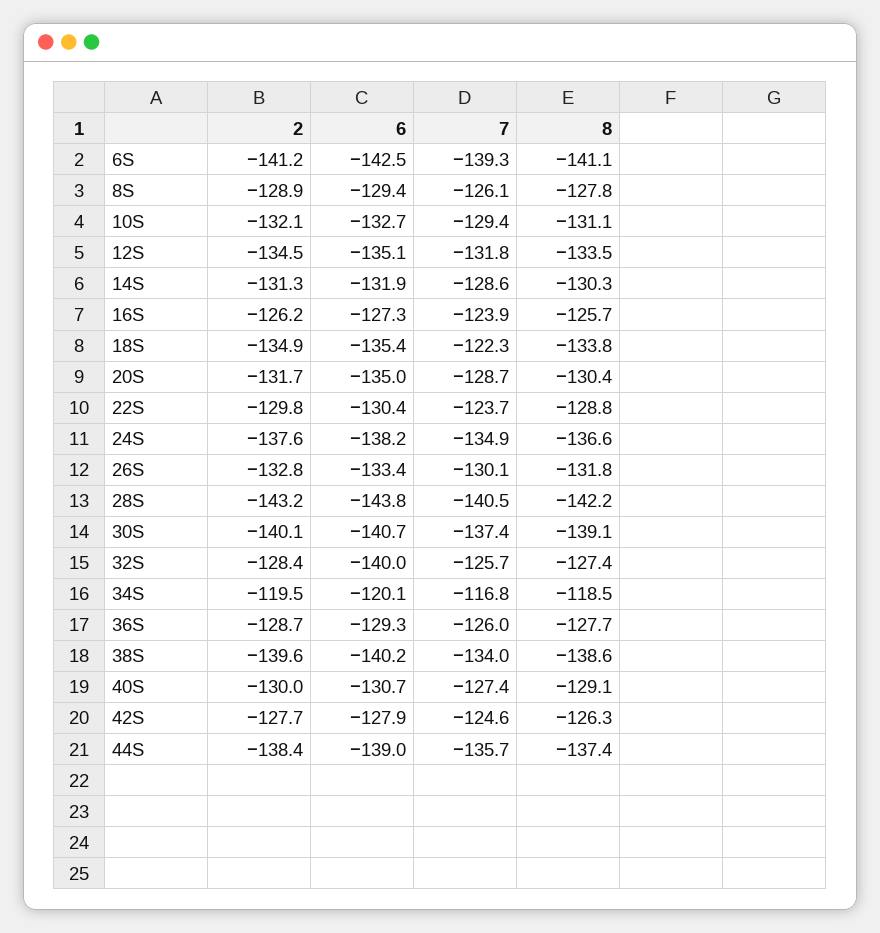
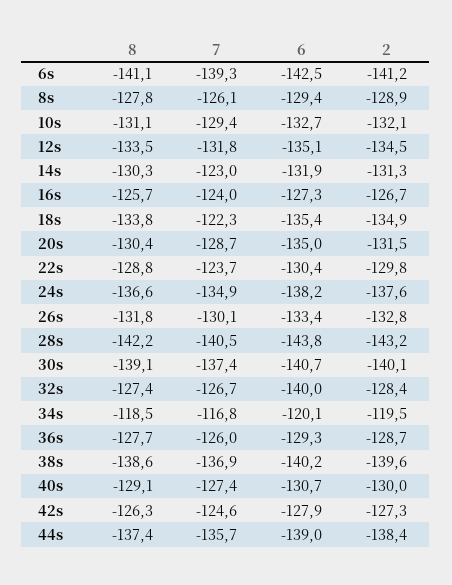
  {
    "2": {
      "6S": -141.2,
      "8S": -128.9,
      "10S": -132.1,
      "12S": -134.5,
      "14S": -131.3,
-     "16S": -126.2,
+     "16S": -126.7,
      "18S": -134.9,
-     "20S": -131.7,
+     "20S": -131.5,
      "22S": -129.8,
      "24S": -137.6,
      "26S": -132.8,
      "28S": -143.2,
      "30S": -140.1,
      "32S": -128.4,
      "34S": -119.5,
      "36S": -128.7,
      "38S": -139.6,
      "40S": -130,
-     "42S": -127.7,
+     "42S": -127.3,
      "44S": -138.4
    },
    "6": {
      "6S": -142.5,
      "8S": -129.4,
      "10S": -132.7,
      "12S": -135.1,
      "14S": -131.9,
      "16S": -127.3,
      "18S": -135.4,
      "20S": -135,
      "22S": -130.4,
      "24S": -138.2,
      "26S": -133.4,
      "28S": -143.8,
      "30S": -140.7,
      "32S": -140,
      "34S": -120.1,
      "36S": -129.3,
      "38S": -140.2,
      "40S": -130.7,
      "42S": -127.9,
      "44S": -139
    },
    "7": {
      "6S": -139.3,
      "8S": -126.1,
      "10S": -129.4,
      "12S": -131.8,
-     "14S": -128.6,
+     "14S": -123,
-     "16S": -123.9,
+     "16S": -124,
      "18S": -122.3,
      "20S": -128.7,
      "22S": -123.7,
      "24S": -134.9,
      "26S": -130.1,
      "28S": -140.5,
      "30S": -137.4,
-     "32S": -125.7,
+     "32S": -126.7,
      "34S": -116.8,
      "36S": -126,
-     "38S": -134,
+     "38S": -136.9,
      "40S": -127.4,
      "42S": -124.6,
      "44S": -135.7
    },
    "8": {
      "6S": -141.1,
      "8S": -127.8,
      "10S": -131.1,
      "12S": -133.5,
      "14S": -130.3,
      "16S": -125.7,
      "18S": -133.8,
      "20S": -130.4,
      "22S": -128.8,
      "24S": -136.6,
      "26S": -131.8,
      "28S": -142.2,
      "30S": -139.1,
      "32S": -127.4,
      "34S": -118.5,
      "36S": -127.7,
      "38S": -138.6,
      "40S": -129.1,
      "42S": -126.3,
      "44S": -137.4
    }
  }

